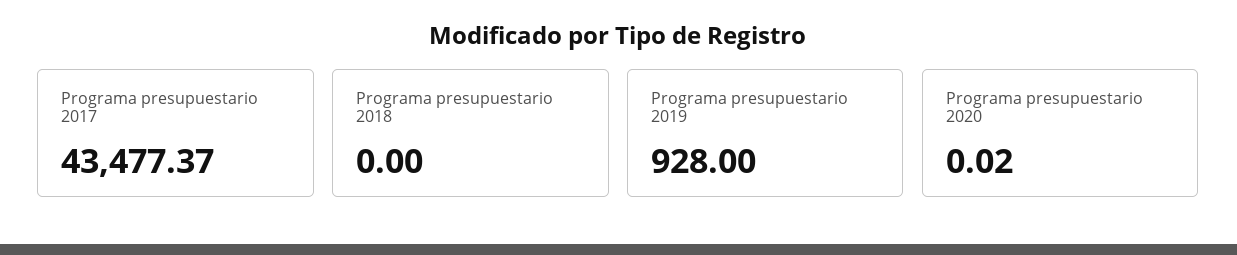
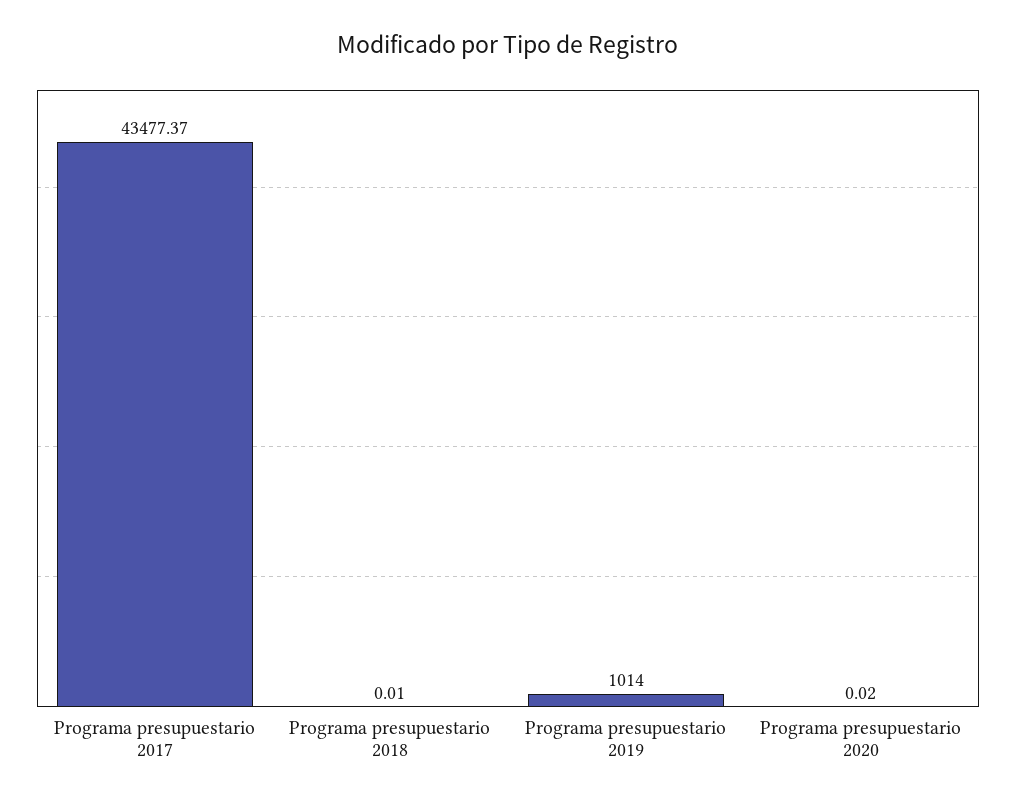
  {
    "Programa presupuestario 2017": 43477.37,
-   "Programa presupuestario 2018": 0,
+   "Programa presupuestario 2018": 0.01,
-   "Programa presupuestario 2019": 928,
+   "Programa presupuestario 2019": 1014,
    "Programa presupuestario 2020": 0.02
  }

